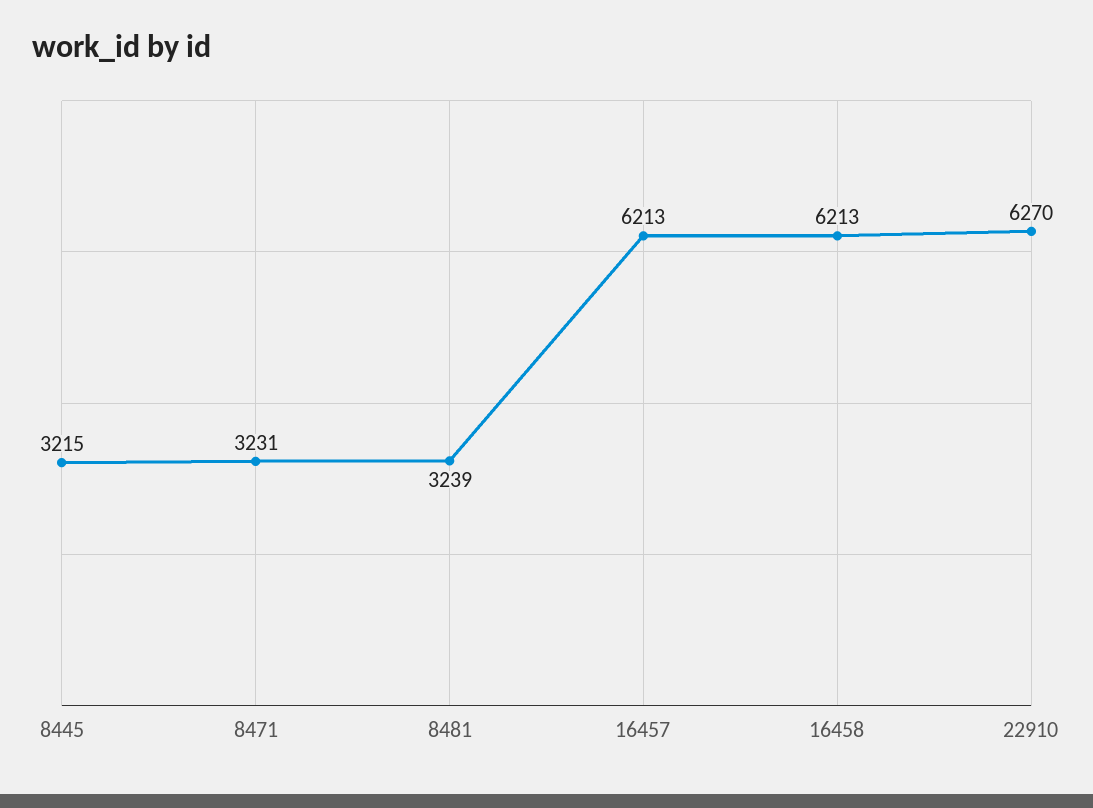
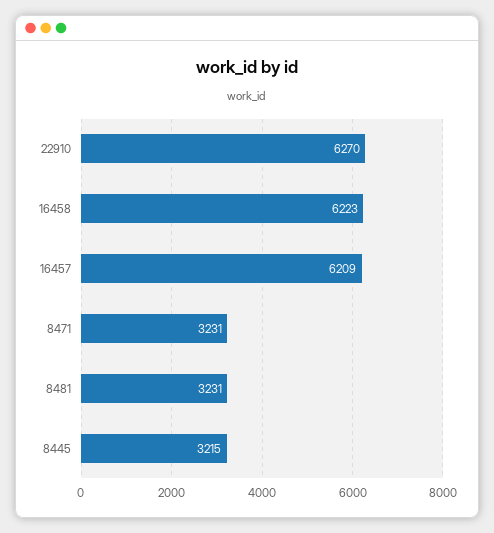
  {
    "8445": 3215,
    "8471": 3231,
-   "8481": 3239,
+   "8481": 3231,
-   "16457": 6213,
+   "16457": 6209,
-   "16458": 6213,
+   "16458": 6223,
    "22910": 6270
  }

